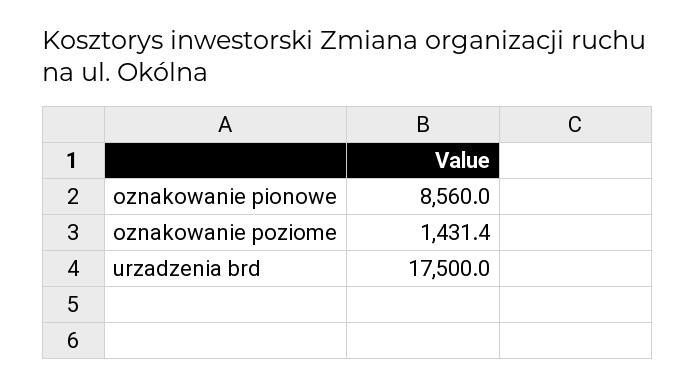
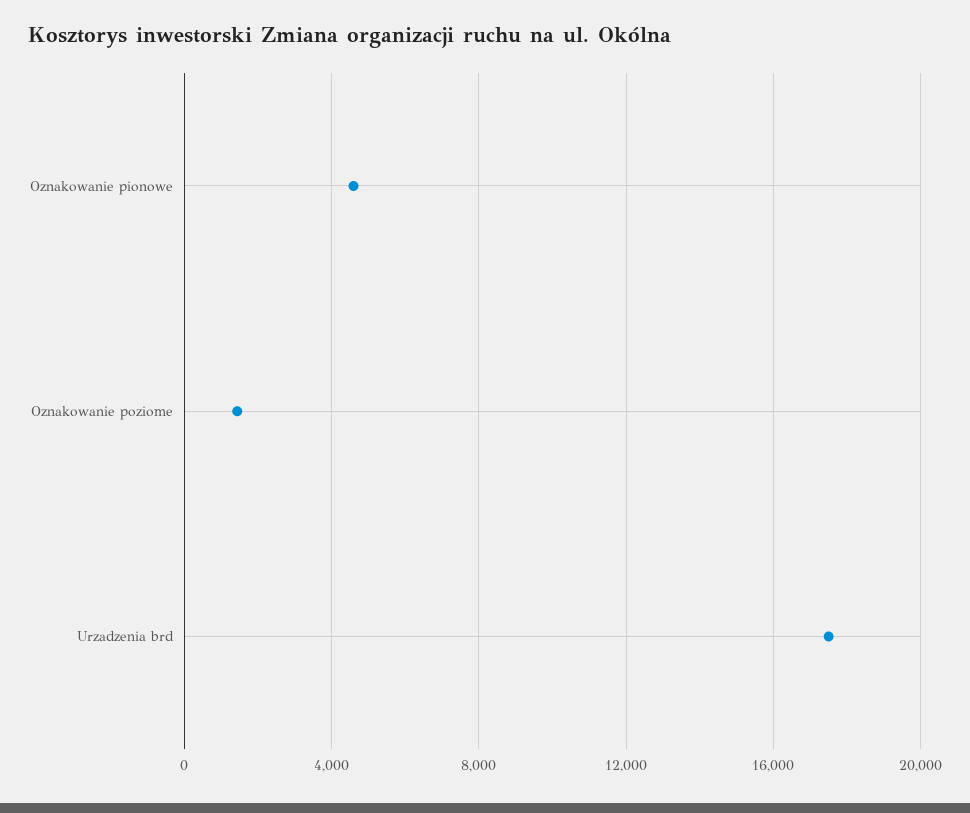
  {
-   "oznakowanie pionowe": 8560,
+   "oznakowanie pionowe": 4500,
    "oznakowanie poziome": 1431.4,
    "urzadzenia brd": 17500
  }

